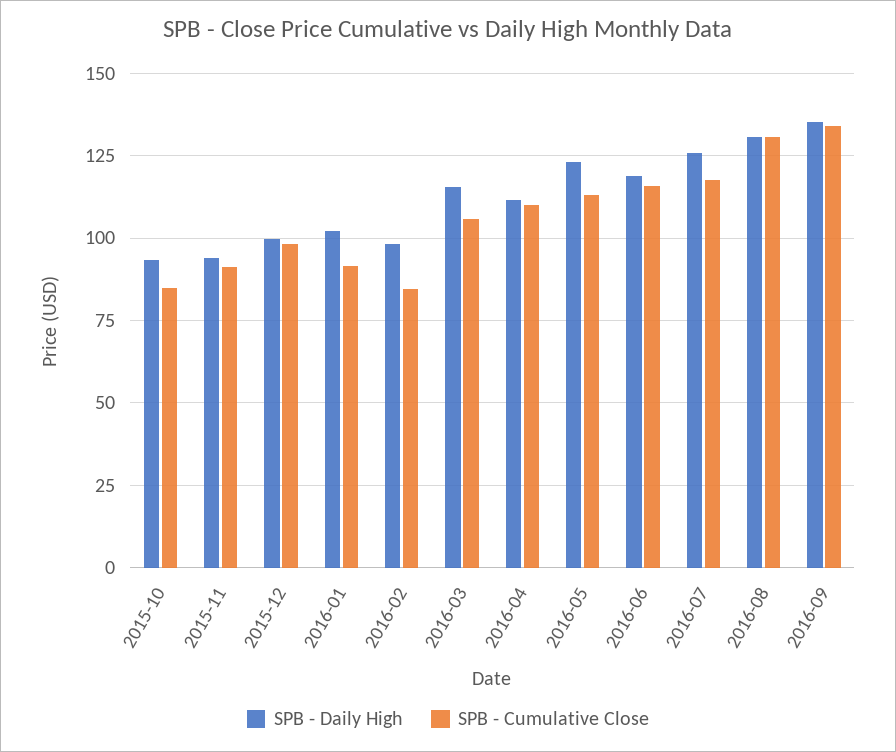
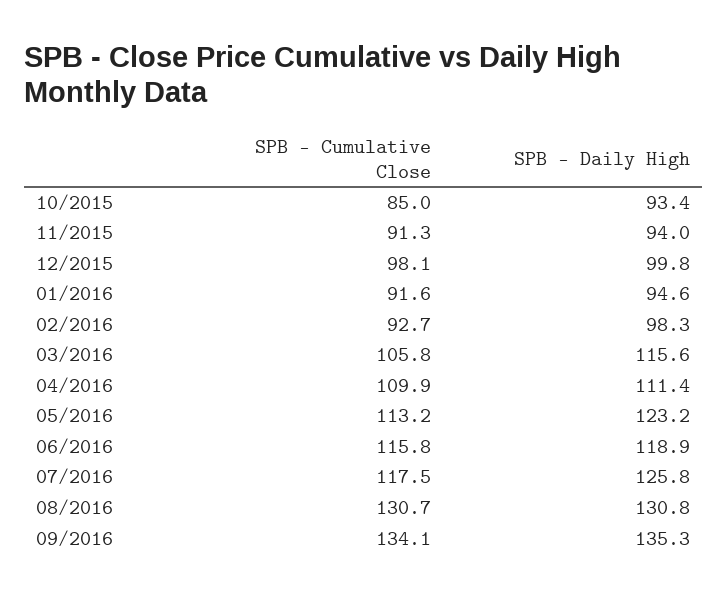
  {
    "SPB - Daily High": {
      "2015-10": 93.4,
      "2015-11": 94,
      "2015-12": 99.8,
-     "2016-01": 102.5,
+     "2016-01": 94.6,
      "2016-02": 98.3,
      "2016-03": 115.6,
      "2016-04": 111.4,
      "2016-05": 123.2,
      "2016-06": 118.9,
      "2016-07": 125.8,
      "2016-08": 130.8,
      "2016-09": 135.3
    },
    "SPB - Cumulative Close": {
      "2015-10": 85,
      "2015-11": 91.3,
      "2015-12": 98.1,
      "2016-01": 91.6,
-     "2016-02": 85,
+     "2016-02": 92.7,
      "2016-03": 105.8,
      "2016-04": 109.9,
      "2016-05": 113.2,
      "2016-06": 115.8,
      "2016-07": 117.5,
      "2016-08": 130.7,
      "2016-09": 134.1
    }
  }

